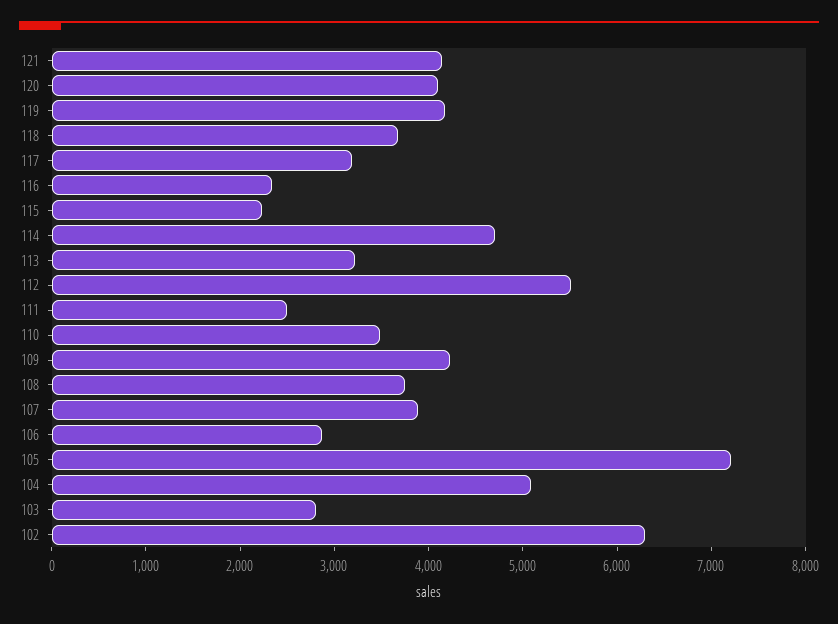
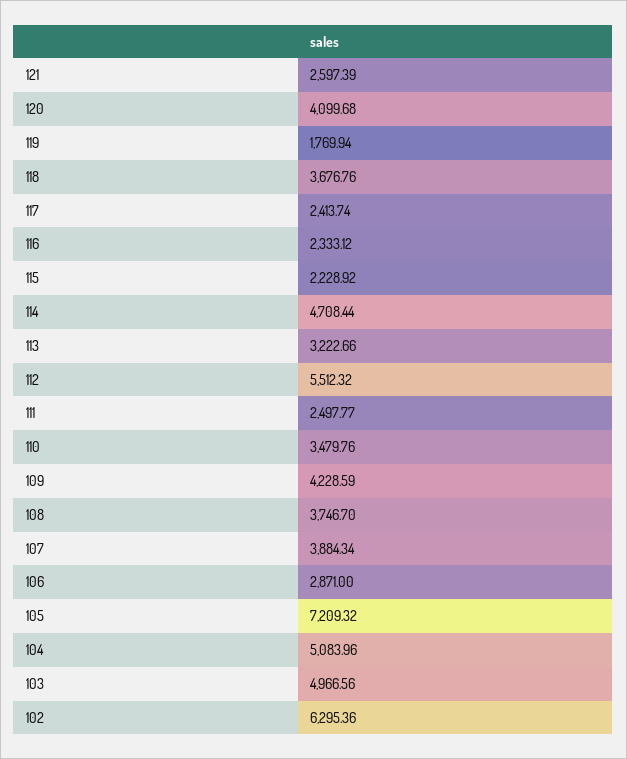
  {
-   "121": 4200,
+   "121": 2597.39,
    "120": 4099.68,
-   "119": 4200,
+   "119": 1769.94,
    "118": 3676.76,
-   "117": 3200,
+   "117": 2413.74,
    "116": 2333.12,
    "115": 2228.92,
    "114": 4708.44,
    "113": 3222.66,
    "112": 5512.32,
    "111": 2497.77,
    "110": 3479.76,
    "109": 4228.59,
    "108": 3746.7,
    "107": 3884.34,
    "106": 2871,
    "105": 7209.32,
    "104": 5083.96,
-   "103": 2800,
+   "103": 4966.56,
    "102": 6295.36
  }

